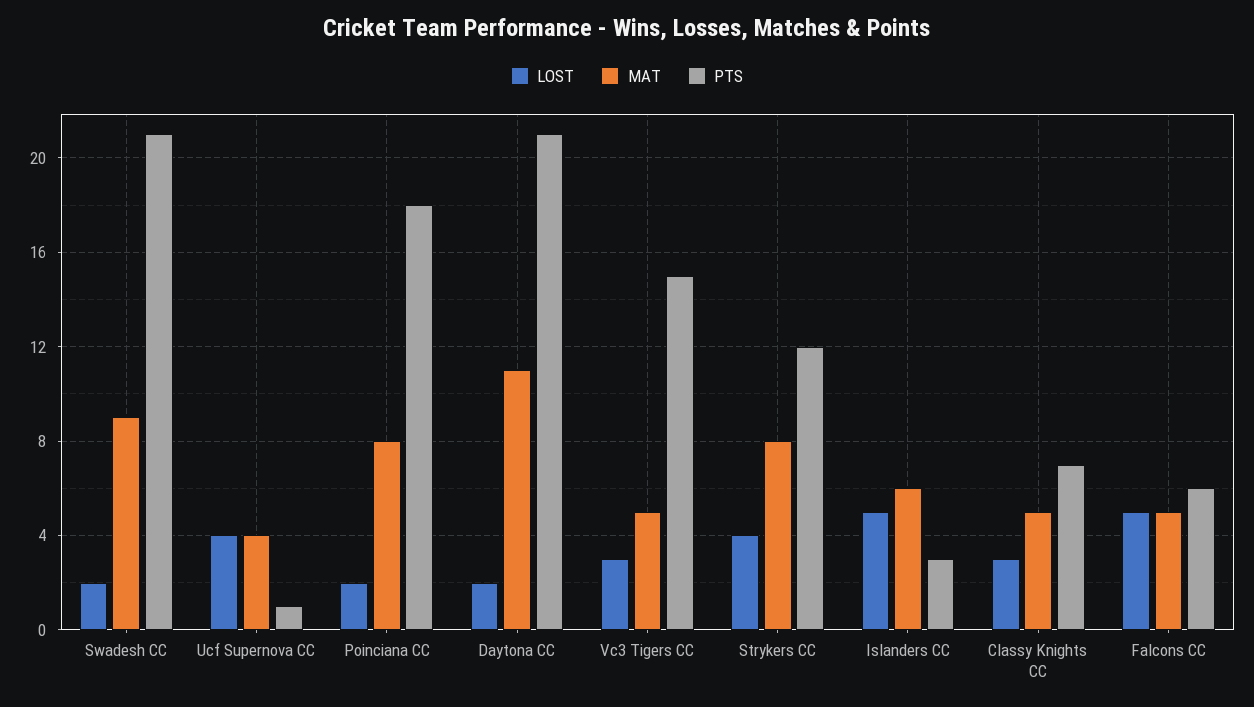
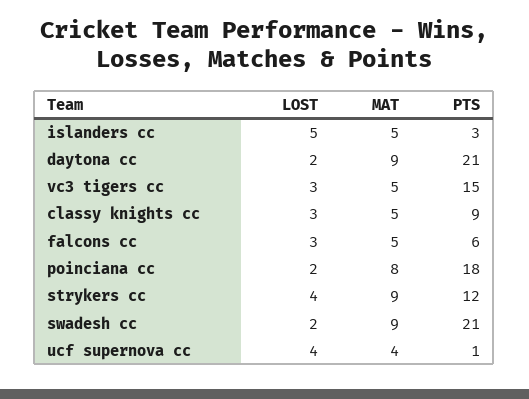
  {
    "LOST": {
      "Swadesh CC": 2,
      "Ucf Supernova CC": 4,
      "Poinciana CC": 2,
      "Daytona CC": 2,
      "Vc3 Tigers CC": 3,
      "Strykers CC": 4,
      "Islanders CC": 5,
      "Classy Knights CC": 3,
-     "Falcons CC": 5
+     "Falcons CC": 3
    },
    "MAT": {
      "Swadesh CC": 9,
      "Ucf Supernova CC": 4,
      "Poinciana CC": 8,
-     "Daytona CC": 11,
+     "Daytona CC": 9,
      "Vc3 Tigers CC": 5,
-     "Strykers CC": 8,
+     "Strykers CC": 9,
-     "Islanders CC": 6,
+     "Islanders CC": 5,
      "Classy Knights CC": 5,
      "Falcons CC": 5
    },
    "PTS": {
      "Swadesh CC": 21,
      "Ucf Supernova CC": 1,
      "Poinciana CC": 18,
      "Daytona CC": 21,
      "Vc3 Tigers CC": 15,
      "Strykers CC": 12,
      "Islanders CC": 3,
-     "Classy Knights CC": 7,
+     "Classy Knights CC": 9,
      "Falcons CC": 6
    }
  }

